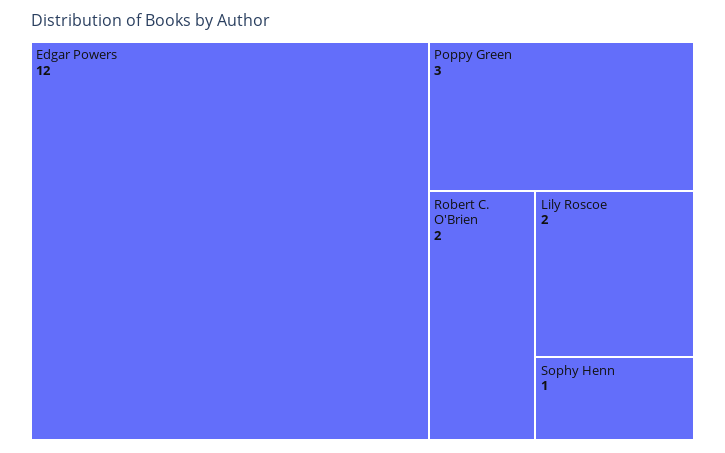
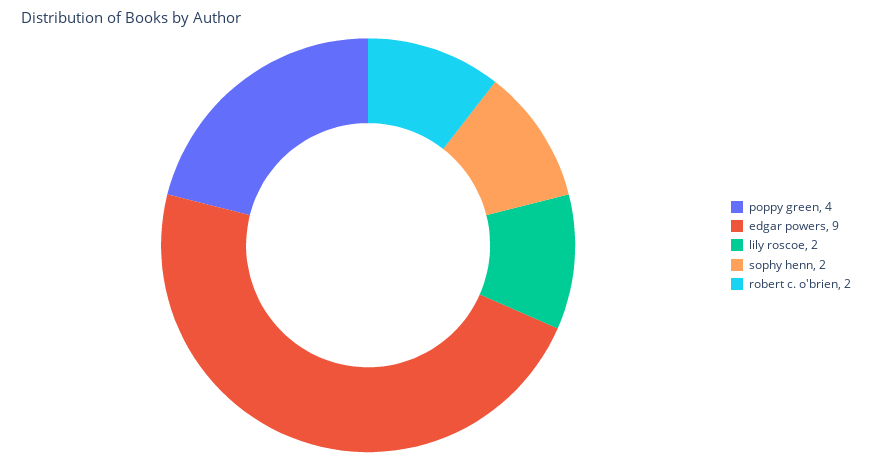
  {
-   "Edgar Powers": 12,
+   "Edgar Powers": 9,
-   "Poppy Green": 3,
+   "Poppy Green": 4,
    "Robert C. O'Brien": 2,
    "Lily Roscoe": 2,
-   "Sophy Henn": 1
+   "Sophy Henn": 2
  }

